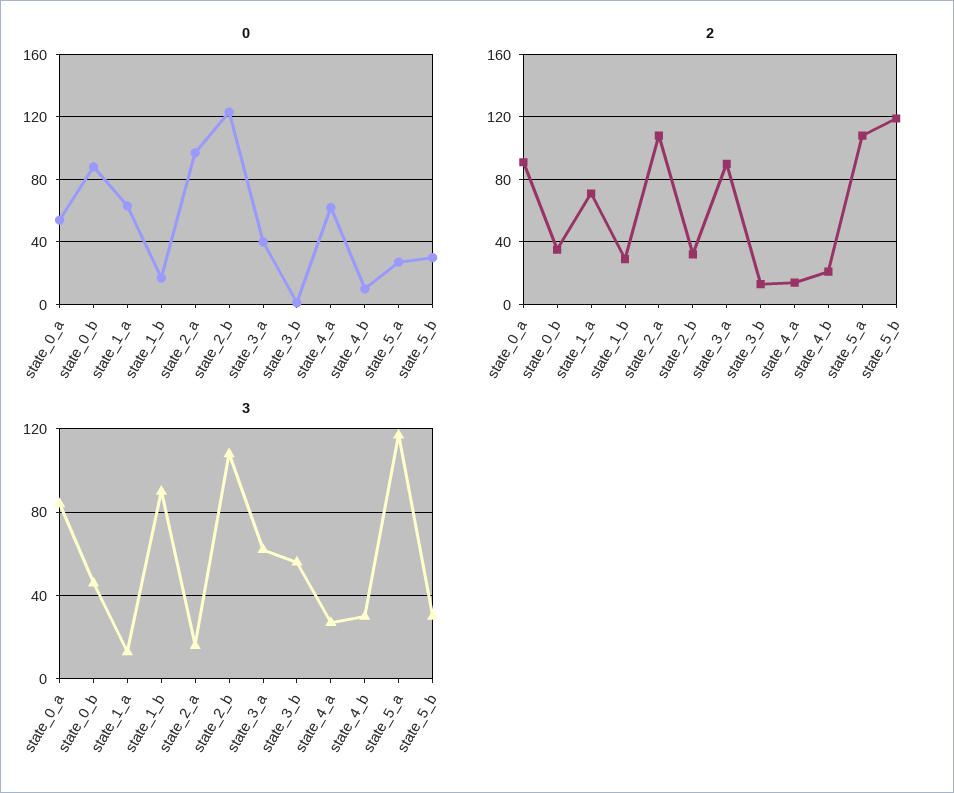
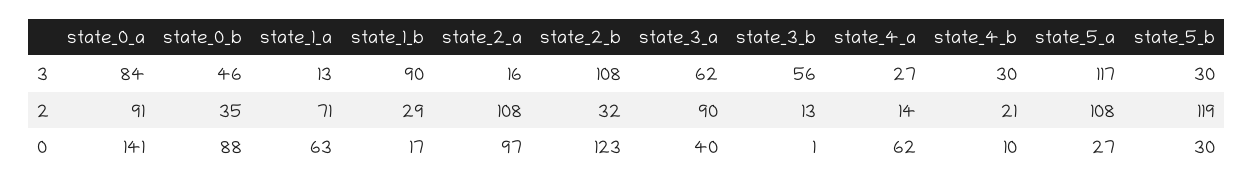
  {
    "0": {
-     "state_0_a": 55,
+     "state_0_a": 141,
      "state_0_b": 88,
      "state_1_a": 63,
      "state_1_b": 17,
      "state_2_a": 97,
      "state_2_b": 123,
      "state_3_a": 40,
      "state_3_b": 1,
      "state_4_a": 62,
      "state_4_b": 10,
      "state_5_a": 27,
      "state_5_b": 30
    },
    "2": {
      "state_0_a": 91,
      "state_0_b": 35,
      "state_1_a": 71,
      "state_1_b": 29,
      "state_2_a": 108,
      "state_2_b": 32,
      "state_3_a": 90,
      "state_3_b": 13,
      "state_4_a": 14,
      "state_4_b": 21,
      "state_5_a": 108,
      "state_5_b": 119
    },
    "3": {
      "state_0_a": 84,
      "state_0_b": 46,
      "state_1_a": 13,
      "state_1_b": 90,
      "state_2_a": 16,
      "state_2_b": 108,
      "state_3_a": 62,
      "state_3_b": 56,
      "state_4_a": 27,
      "state_4_b": 30,
      "state_5_a": 117,
      "state_5_b": 30
    }
  }

